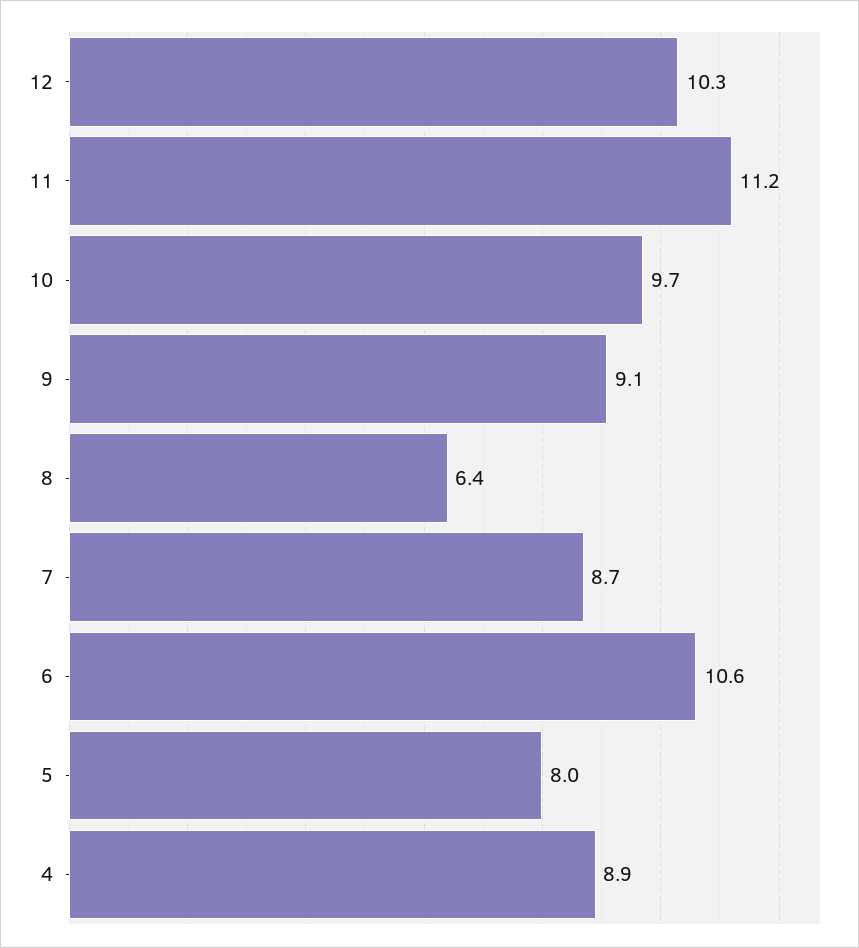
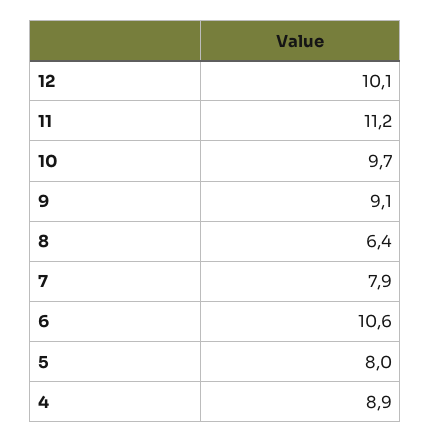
  {
-   "12": 10.3,
+   "12": 10.1,
    "11": 11.2,
    "10": 9.7,
    "9": 9.1,
    "8": 6.4,
-   "7": 8.7,
+   "7": 7.9,
    "6": 10.6,
    "5": 8,
    "4": 8.9
  }

